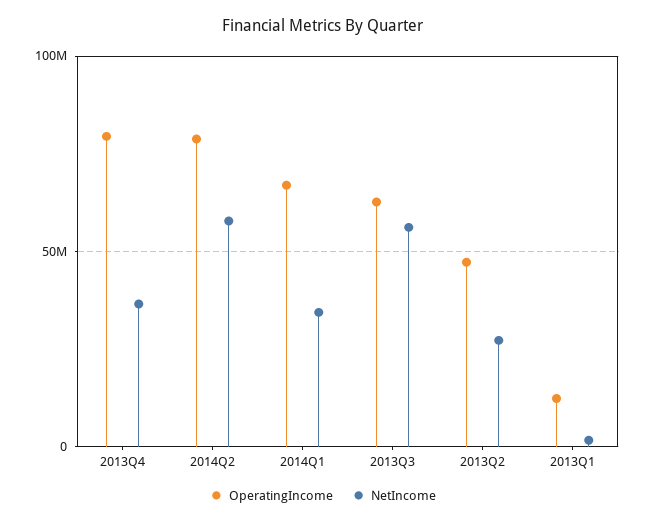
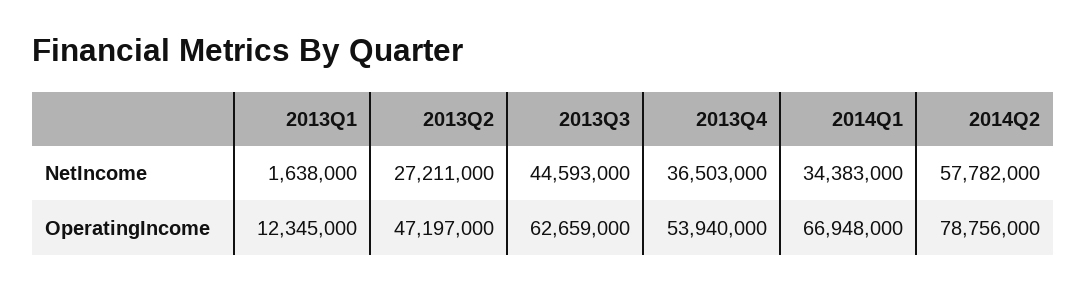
  {
    "OperatingIncome": {
-     "2013Q4": 80000000,
+     "2013Q4": 53940000,
      "2014Q2": 78756000,
      "2014Q1": 66948000,
      "2013Q3": 62659000,
      "2013Q2": 47197000,
      "2013Q1": 12345000
    },
    "NetIncome": {
      "2013Q4": 36503000,
      "2014Q2": 57782000,
      "2014Q1": 34383000,
-     "2013Q3": 55000000,
+     "2013Q3": 44593000,
      "2013Q2": 27211000,
      "2013Q1": 1638000
    }
  }

